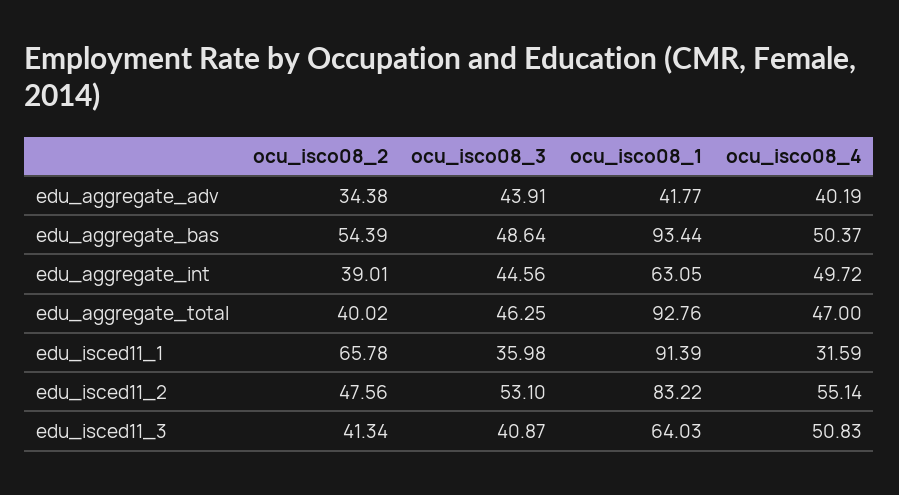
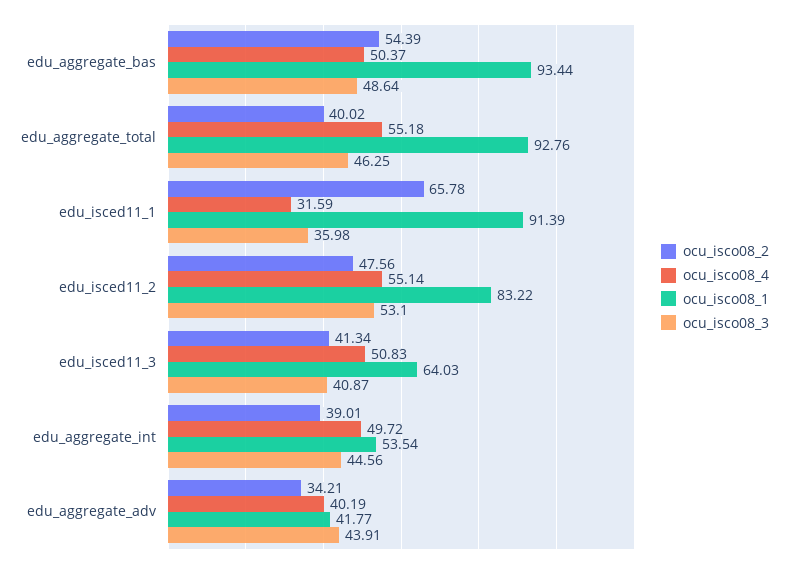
  {
    "ocu_isco08_2": {
-     "edu_aggregate_adv": 34.38,
+     "edu_aggregate_adv": 34.21,
      "edu_aggregate_bas": 54.39,
      "edu_aggregate_int": 39.01,
      "edu_aggregate_total": 40.02,
      "edu_isced11_1": 65.78,
      "edu_isced11_2": 47.56,
      "edu_isced11_3": 41.34
    },
    "ocu_isco08_3": {
      "edu_aggregate_adv": 43.91,
      "edu_aggregate_bas": 48.64,
      "edu_aggregate_int": 44.56,
      "edu_aggregate_total": 46.25,
      "edu_isced11_1": 35.98,
      "edu_isced11_2": 53.1,
      "edu_isced11_3": 40.87
    },
    "ocu_isco08_1": {
      "edu_aggregate_adv": 41.77,
      "edu_aggregate_bas": 93.44,
-     "edu_aggregate_int": 63.05,
+     "edu_aggregate_int": 53.54,
      "edu_aggregate_total": 92.76,
      "edu_isced11_1": 91.39,
      "edu_isced11_2": 83.22,
      "edu_isced11_3": 64.03
    },
    "ocu_isco08_4": {
      "edu_aggregate_adv": 40.19,
      "edu_aggregate_bas": 50.37,
      "edu_aggregate_int": 49.72,
-     "edu_aggregate_total": 47,
+     "edu_aggregate_total": 55.18,
      "edu_isced11_1": 31.59,
      "edu_isced11_2": 55.14,
      "edu_isced11_3": 50.83
    }
  }

